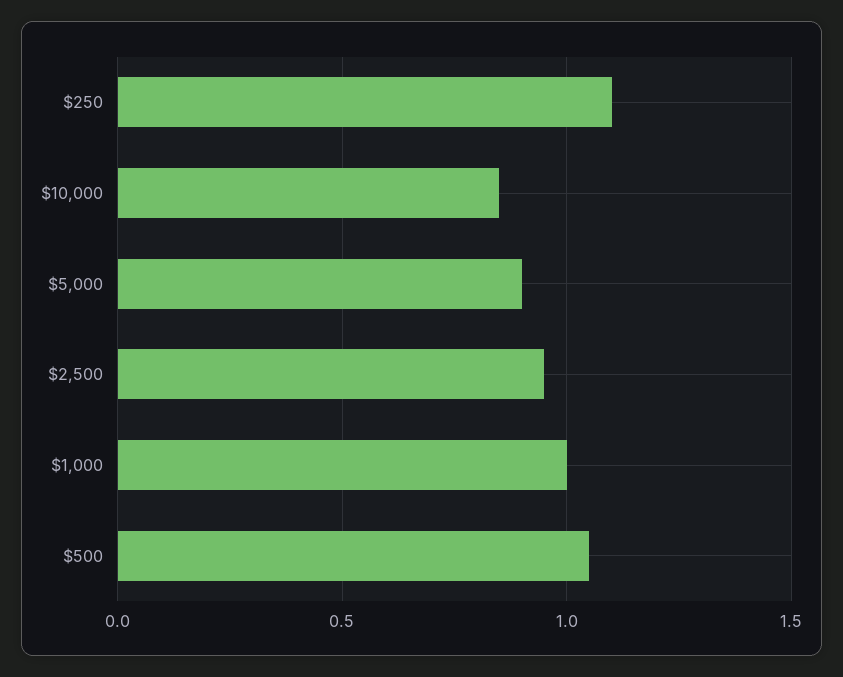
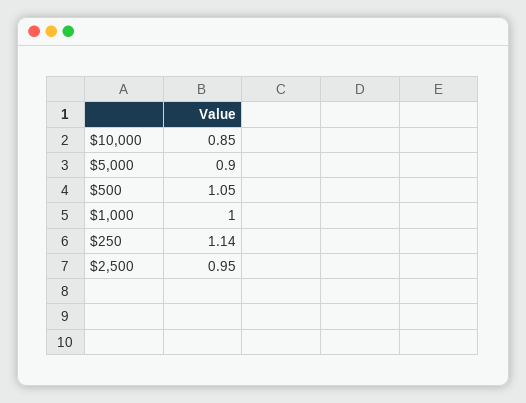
  {
-   "$250": 1.1,
+   "$250": 1.14,
    "$10,000": 0.85,
    "$5,000": 0.9,
    "$2,500": 0.95,
    "$1,000": 1,
    "$500": 1.05
  }

